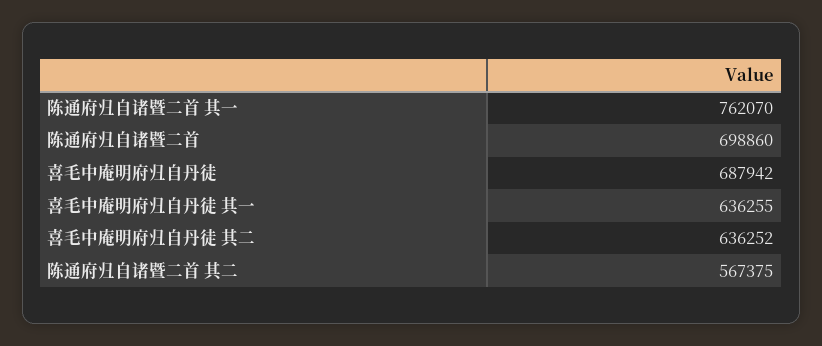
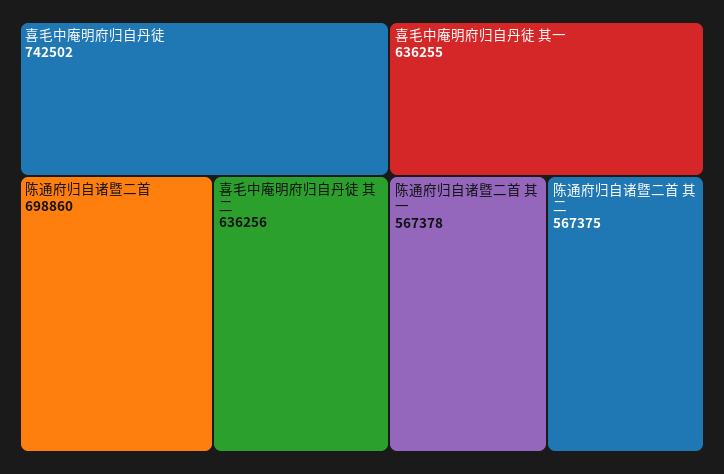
  {
-   "陈通府归自诸暨二首 其一": 762070,
+   "陈通府归自诸暨二首 其一": 567378,
    "陈通府归自诸暨二首": 698860,
-   "喜毛中庵明府归自丹徒": 687942,
+   "喜毛中庵明府归自丹徒": 742502,
    "喜毛中庵明府归自丹徒 其一": 636255,
-   "喜毛中庵明府归自丹徒 其二": 636252,
+   "喜毛中庵明府归自丹徒 其二": 636256,
    "陈通府归自诸暨二首 其二": 567375
  }

